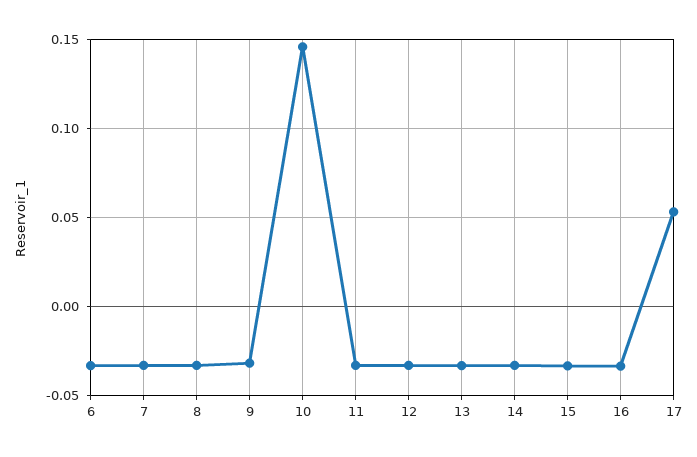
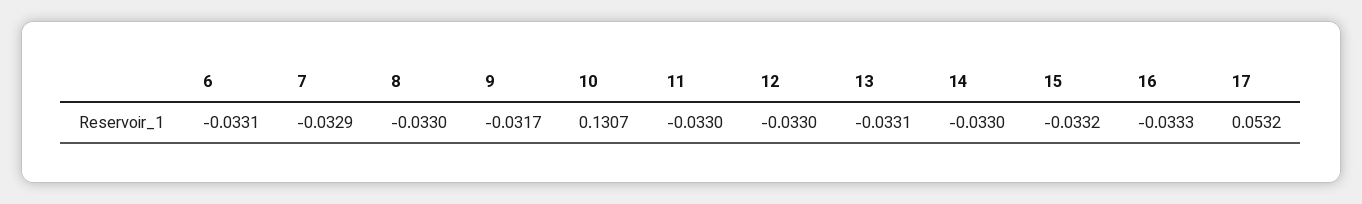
  {
    "6": -0.0331,
    "7": -0.0329,
    "8": -0.033,
    "9": -0.0317,
-   "10": 0.145,
+   "10": 0.1307,
    "11": -0.033,
    "12": -0.033,
    "13": -0.0331,
    "14": -0.033,
    "15": -0.0332,
    "16": -0.0333,
    "17": 0.0532
  }

